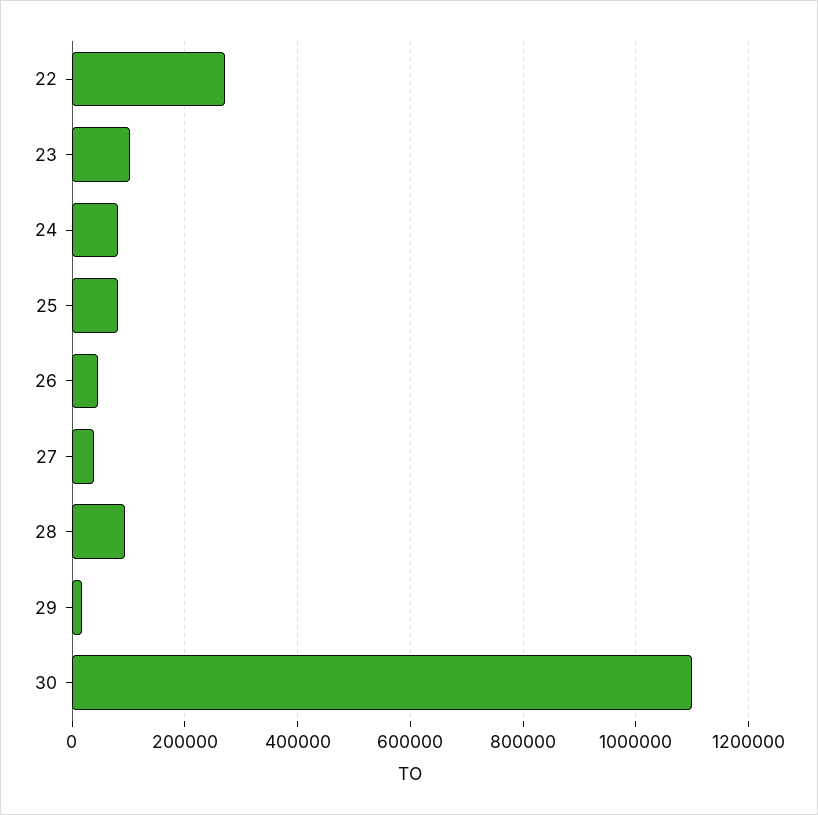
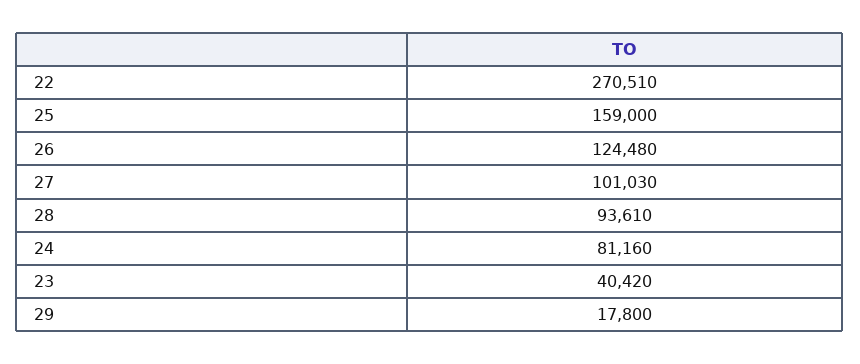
  {
    "22": 270510,
-   "23": 100000,
+   "23": 40420,
    "24": 81160,
-   "25": 80000,
+   "25": 159000,
-   "26": 40000,
+   "26": 124480,
-   "27": 40000,
+   "27": 101030,
    "28": 93610,
-   "29": 17800,
+   "29": 17800
-   "30": 1100000
  }

